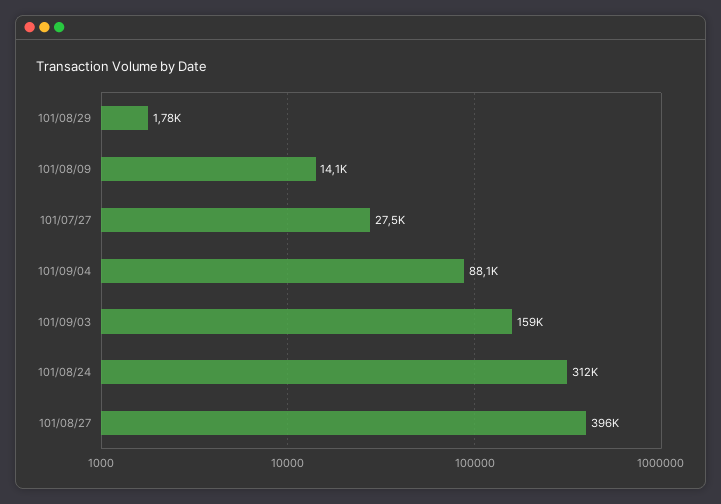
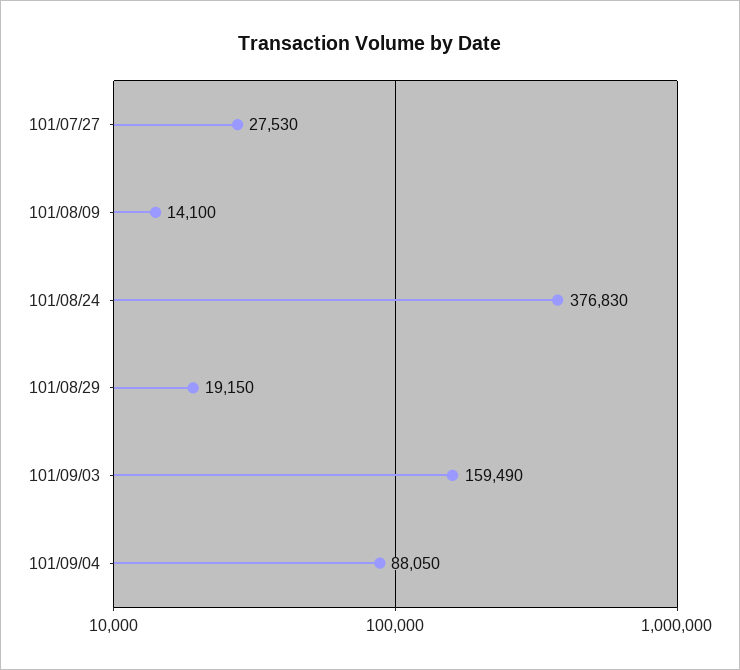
  {
-   "101/08/29": 1780,
+   "101/08/29": 19150,
    "101/08/09": 14100,
    "101/07/27": 27530,
    "101/09/04": 88050,
    "101/09/03": 159490,
-   "101/08/24": 312000,
+   "101/08/24": 376830
-   "101/08/27": 396000
  }

